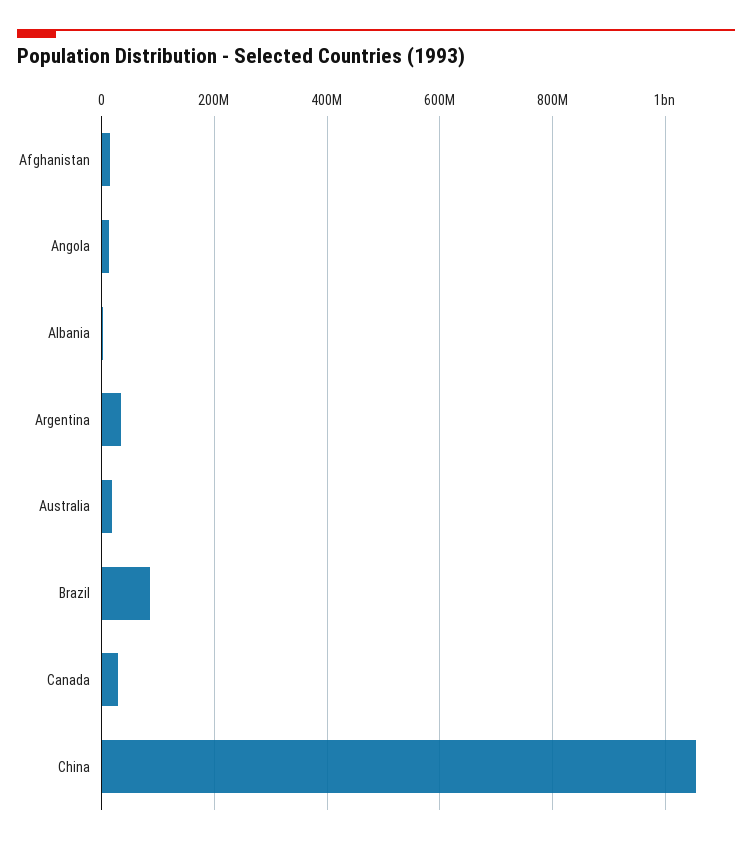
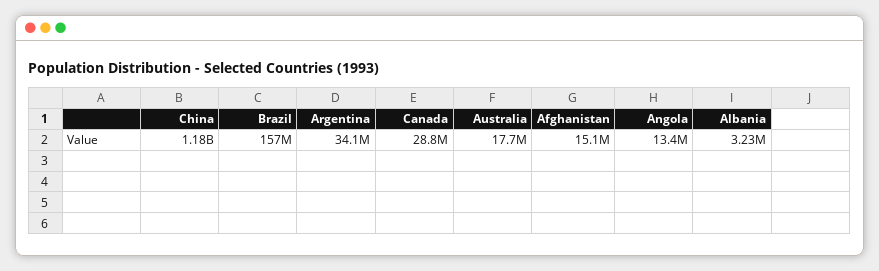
  {
    "Afghanistan": 15100000,
    "Angola": 13400000,
    "Albania": 3230000,
    "Argentina": 34100000,
    "Australia": 17700000,
-   "Brazil": 80000000,
+   "Brazil": 157000000,
    "Canada": 28800000,
-   "China": 1060000000
+   "China": 1180000000
  }

